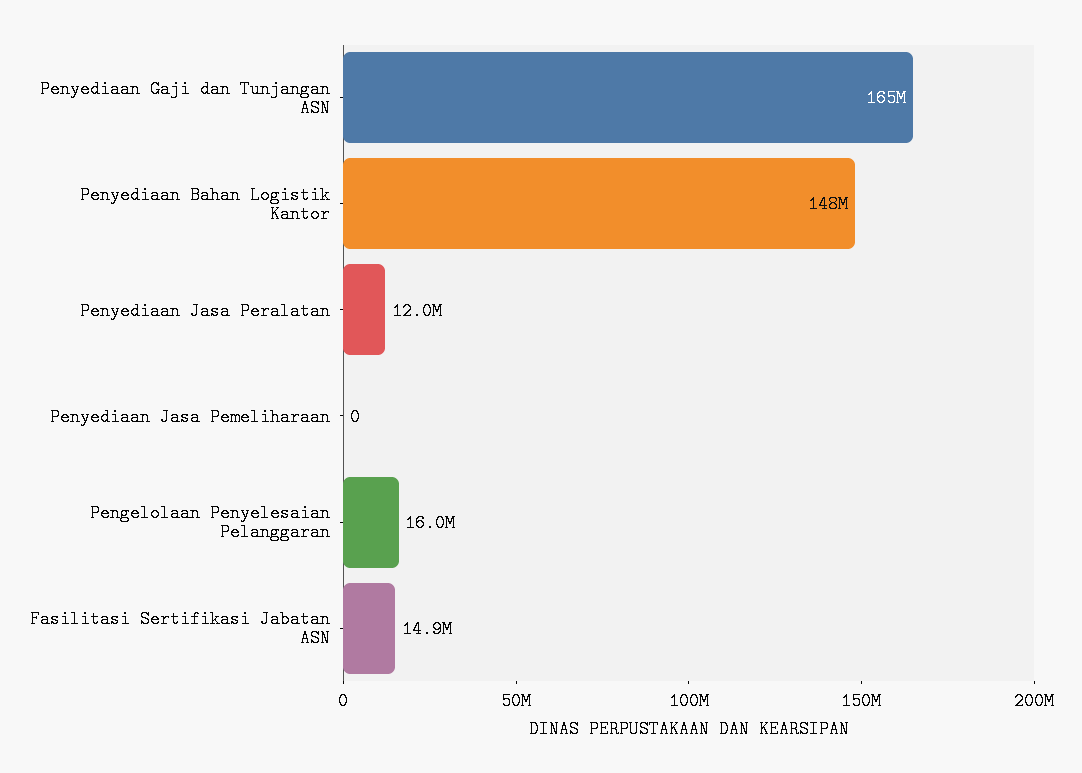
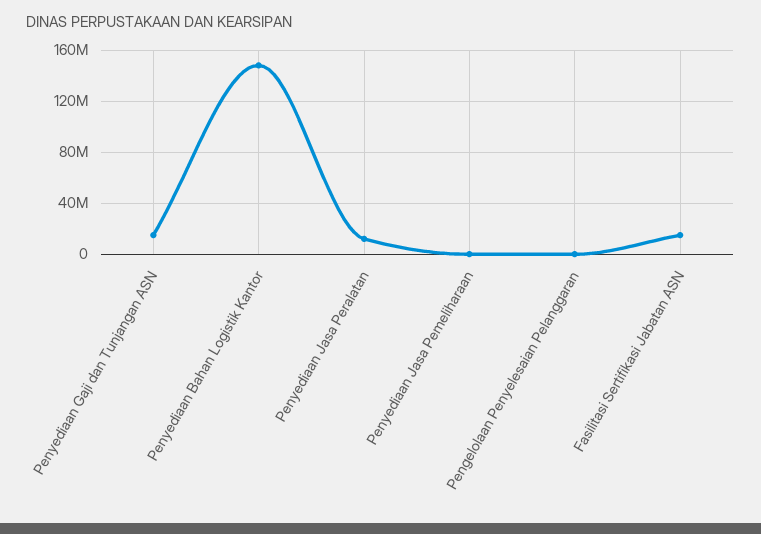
  {
-   "Penyediaan Gaji dan Tunjangan ASN": 165000000,
+   "Penyediaan Gaji dan Tunjangan ASN": 15000000,
    "Penyediaan Bahan Logistik Kantor": 148000000,
    "Penyediaan Jasa Peralatan": 12000000,
    "Penyediaan Jasa Pemeliharaan": 0,
-   "Pengelolaan Penyelesaian Pelanggaran": 16000000,
+   "Pengelolaan Penyelesaian Pelanggaran": 0,
    "Fasilitasi Sertifikasi Jabatan ASN": 14900000
  }

